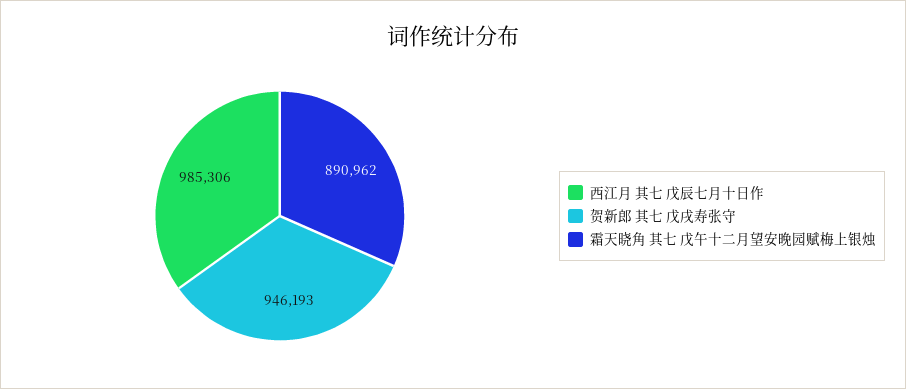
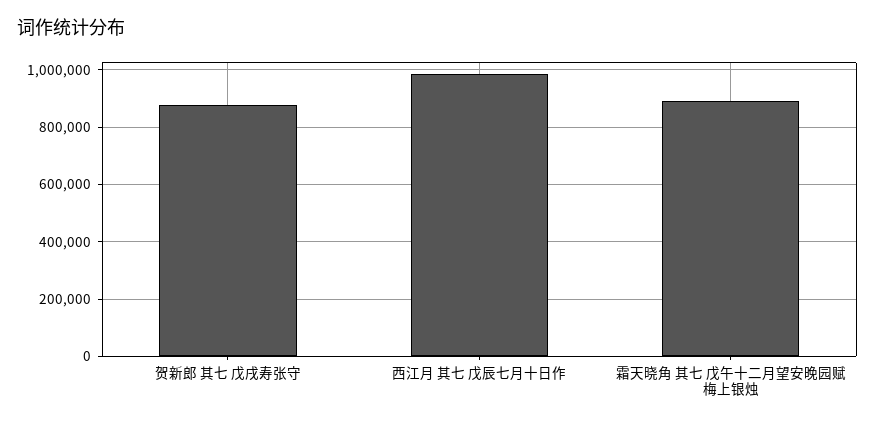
  {
    "西江月 其七 戊辰七月十日作": 985306,
-   "贺新郎 其七 戊戌寿张守": 946193,
+   "贺新郎 其七 戊戌寿张守": 875000,
    "霜天晓角 其七 戊午十二月望安晚园赋梅上银烛": 890962
  }

